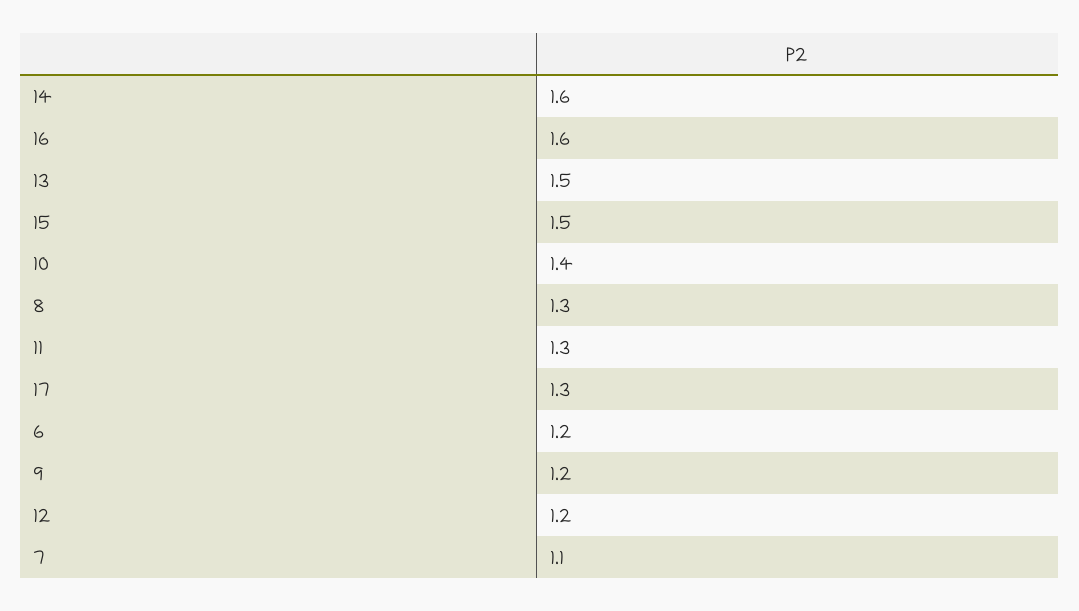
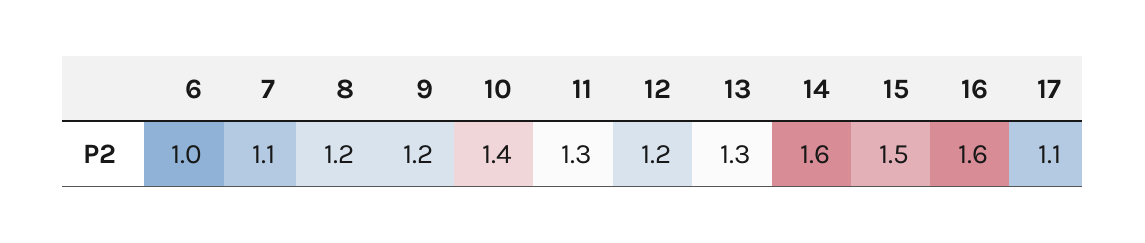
  {
    "14": 1.6,
    "16": 1.6,
-   "13": 1.5,
+   "13": 1.3,
    "15": 1.5,
    "10": 1.4,
-   "8": 1.3,
+   "8": 1.2,
    "11": 1.3,
-   "17": 1.3,
+   "17": 1.1,
-   "6": 1.2,
+   "6": 1,
    "9": 1.2,
    "12": 1.2,
    "7": 1.1
  }

